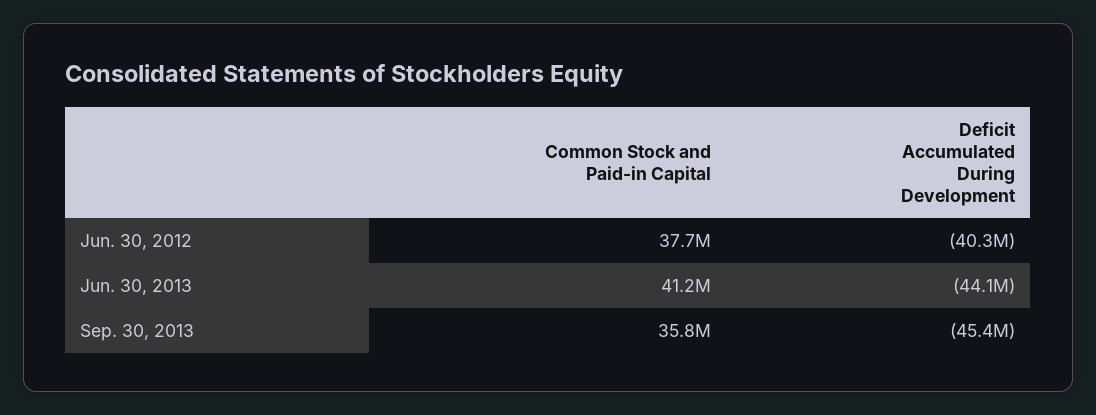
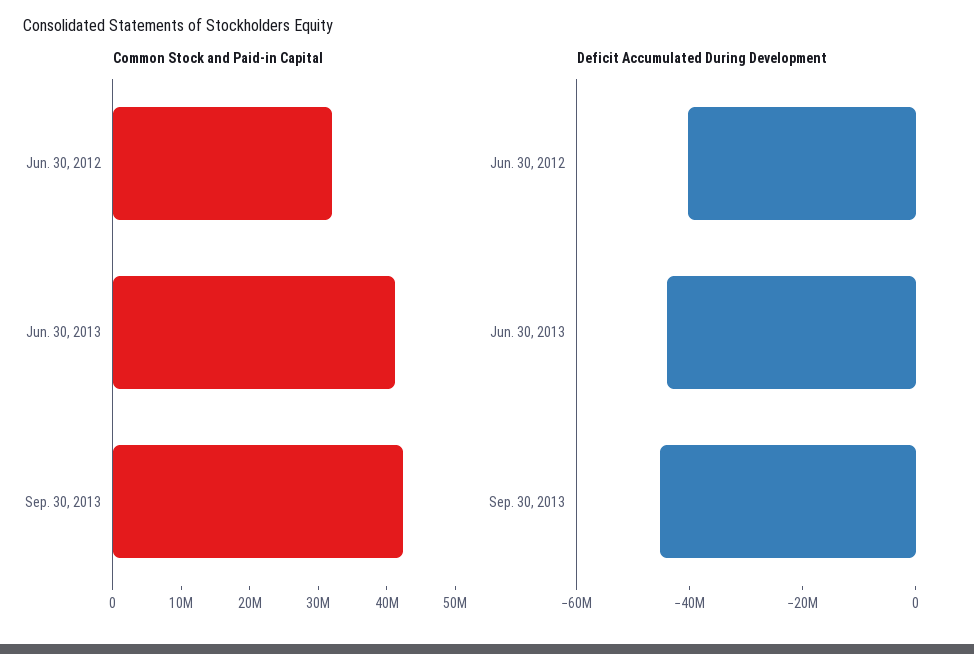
  {
    "Common Stock and Paid-in Capital": {
-     "Jun. 30, 2012": 37700000,
+     "Jun. 30, 2012": 32000000,
      "Jun. 30, 2013": 41200000,
-     "Sep. 30, 2013": 35800000
+     "Sep. 30, 2013": 42000000
    },
    "Deficit Accumulated During Development": {
      "Jun. 30, 2012": -40300000,
      "Jun. 30, 2013": -44100000,
      "Sep. 30, 2013": -45400000
    }
  }

